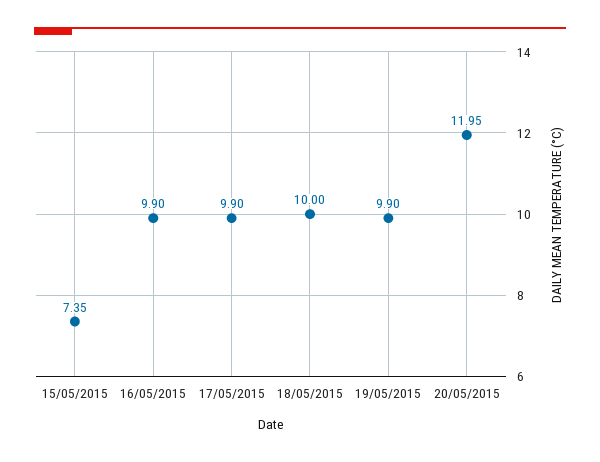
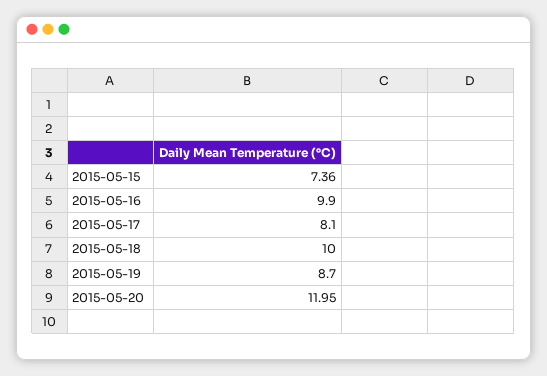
  {
-   "15/05/2015": 7.35,
+   "15/05/2015": 7.36,
    "16/05/2015": 9.9,
-   "17/05/2015": 9.9,
+   "17/05/2015": 8.1,
    "18/05/2015": 10,
-   "19/05/2015": 9.9,
+   "19/05/2015": 8.7,
    "20/05/2015": 11.95
  }

